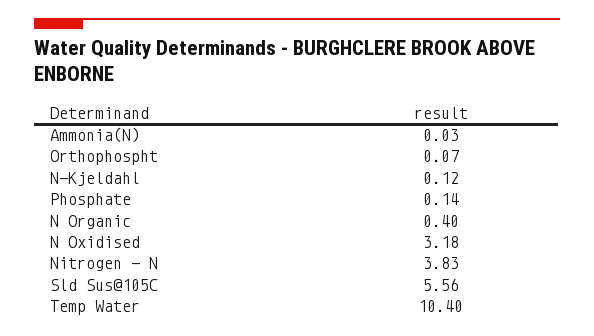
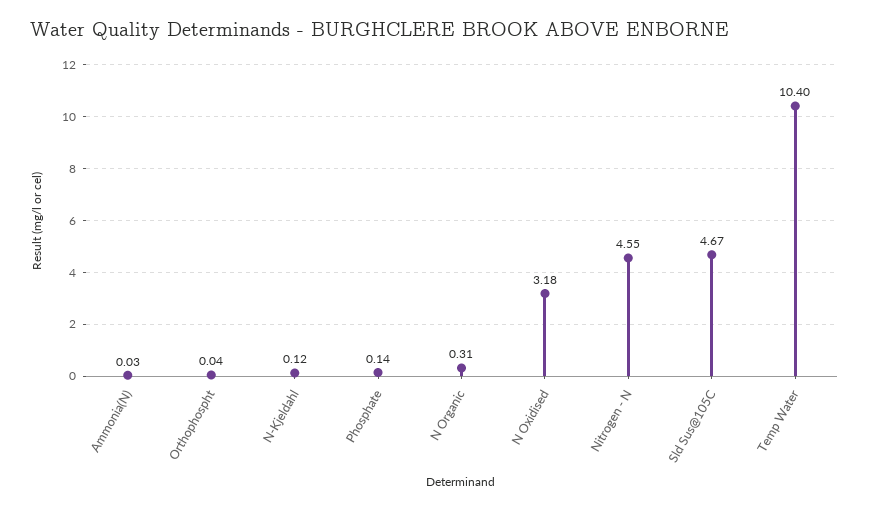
  {
    "Ammonia(N)": 0.03,
-   "Orthophospht": 0.07,
+   "Orthophospht": 0.04,
    "N-Kjeldahl": 0.12,
    "Phosphate": 0.14,
-   "N Organic": 0.4,
+   "N Organic": 0.31,
    "N Oxidised": 3.18,
-   "Nitrogen - N": 3.83,
+   "Nitrogen - N": 4.55,
-   "Sld Sus@105C": 5.56,
+   "Sld Sus@105C": 4.67,
    "Temp Water": 10.4
  }

